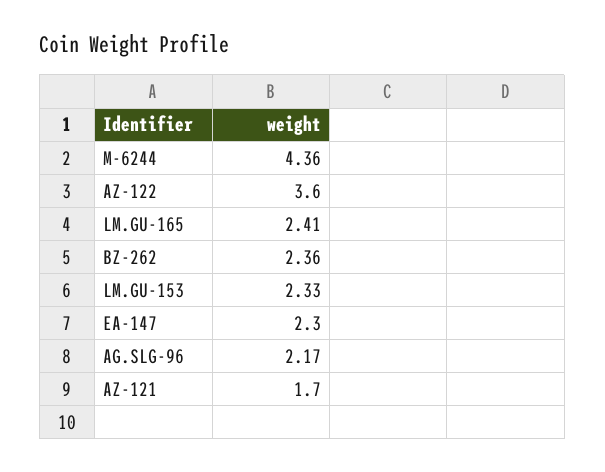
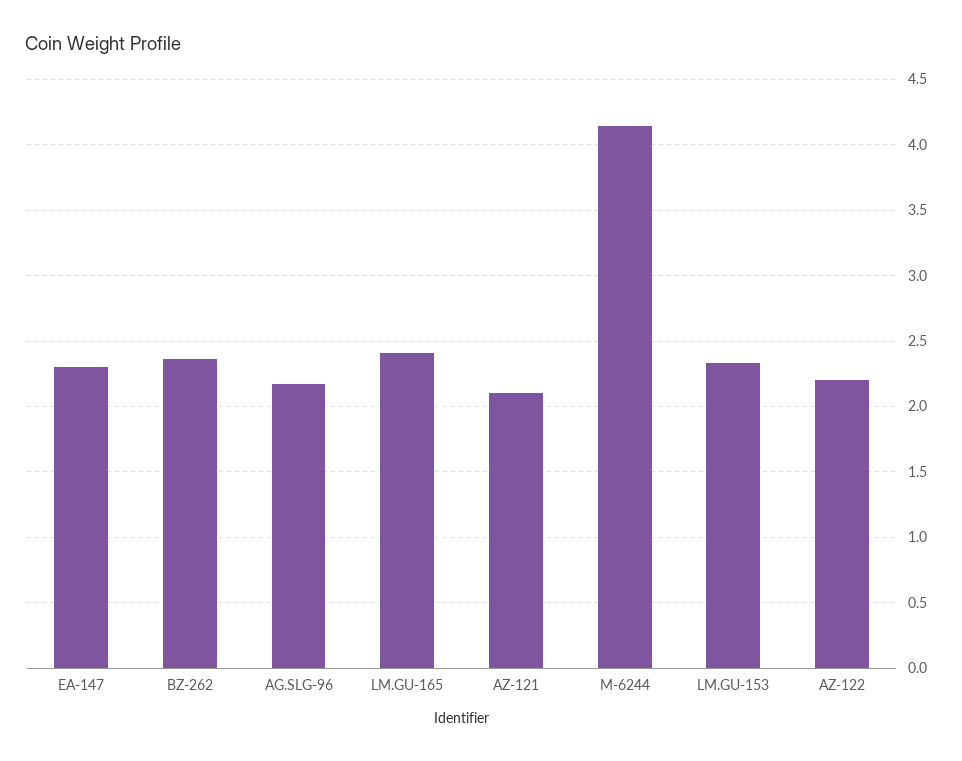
  {
-   "M-6244": 4.36,
+   "M-6244": 4.15,
-   "AZ-122": 3.6,
+   "AZ-122": 2.2,
    "LM.GU-165": 2.41,
    "BZ-262": 2.36,
    "LM.GU-153": 2.33,
    "EA-147": 2.3,
    "AG.SLG-96": 2.17,
-   "AZ-121": 1.7
+   "AZ-121": 2.1
  }

